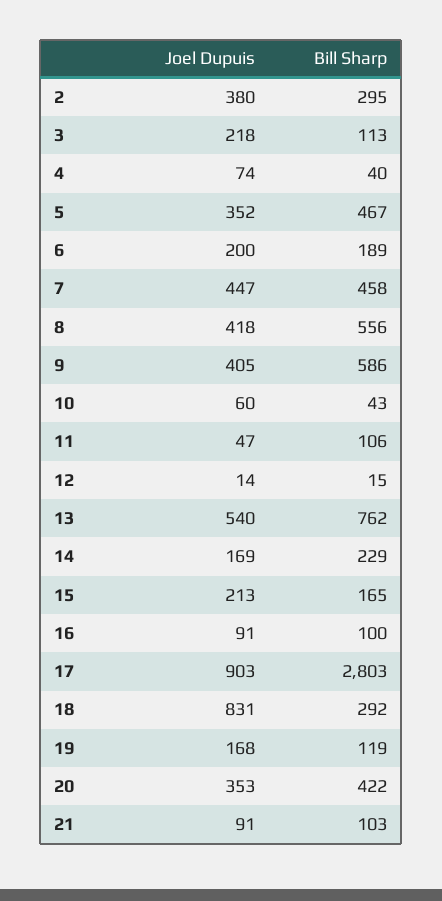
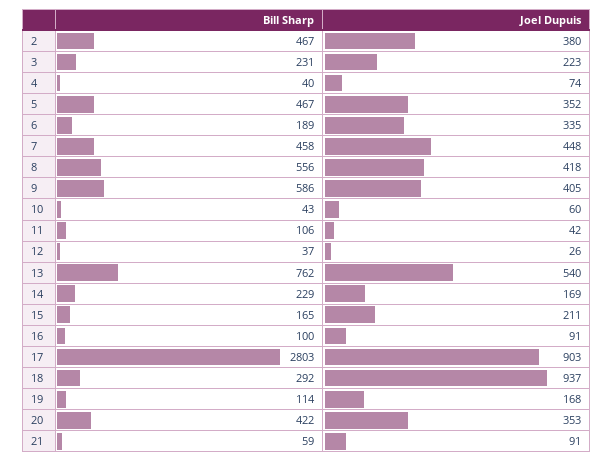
  {
    "Joel Dupuis": {
      "2": 380,
-     "3": 218,
+     "3": 223,
      "4": 74,
      "5": 352,
-     "6": 200,
+     "6": 335,
-     "7": 447,
+     "7": 448,
      "8": 418,
      "9": 405,
      "10": 60,
-     "11": 47,
+     "11": 42,
-     "12": 14,
+     "12": 26,
      "13": 540,
      "14": 169,
-     "15": 213,
+     "15": 211,
      "16": 91,
      "17": 903,
-     "18": 831,
+     "18": 937,
      "19": 168,
      "20": 353,
      "21": 91
    },
    "Bill Sharp": {
-     "2": 295,
+     "2": 467,
-     "3": 113,
+     "3": 231,
      "4": 40,
      "5": 467,
      "6": 189,
      "7": 458,
      "8": 556,
      "9": 586,
      "10": 43,
      "11": 106,
-     "12": 15,
+     "12": 37,
      "13": 762,
      "14": 229,
      "15": 165,
      "16": 100,
      "17": 2803,
      "18": 292,
-     "19": 119,
+     "19": 114,
      "20": 422,
-     "21": 103
+     "21": 59
    }
  }

